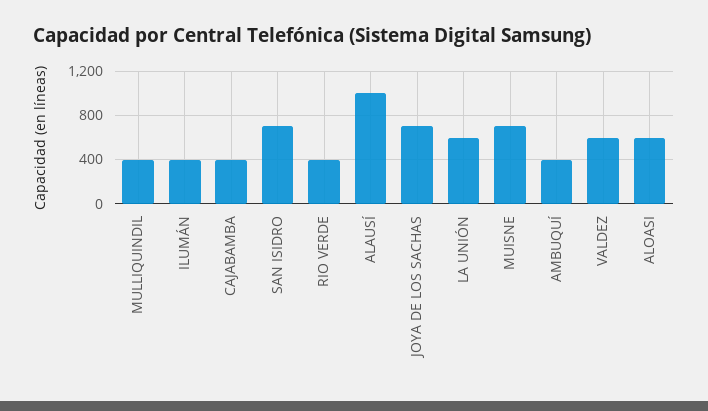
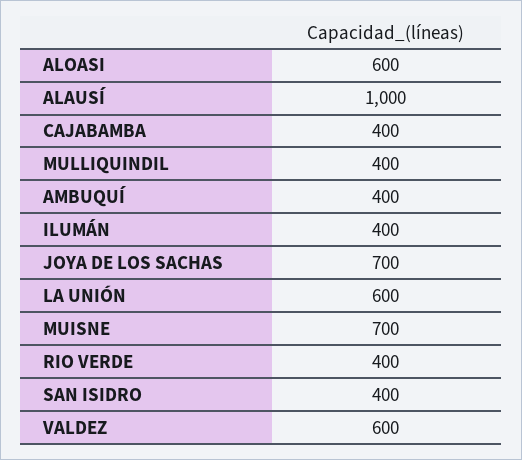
  {
    "MULLIQUINDIL": 400,
    "ILUMÁN": 400,
    "CAJABAMBA": 400,
-   "SAN ISIDRO": 700,
+   "SAN ISIDRO": 400,
    "RIO VERDE": 400,
    "ALAUSÍ": 1000,
    "JOYA DE LOS SACHAS": 700,
    "LA UNIÓN": 600,
    "MUISNE": 700,
    "AMBUQUÍ": 400,
    "VALDEZ": 600,
    "ALOASI": 600
  }

